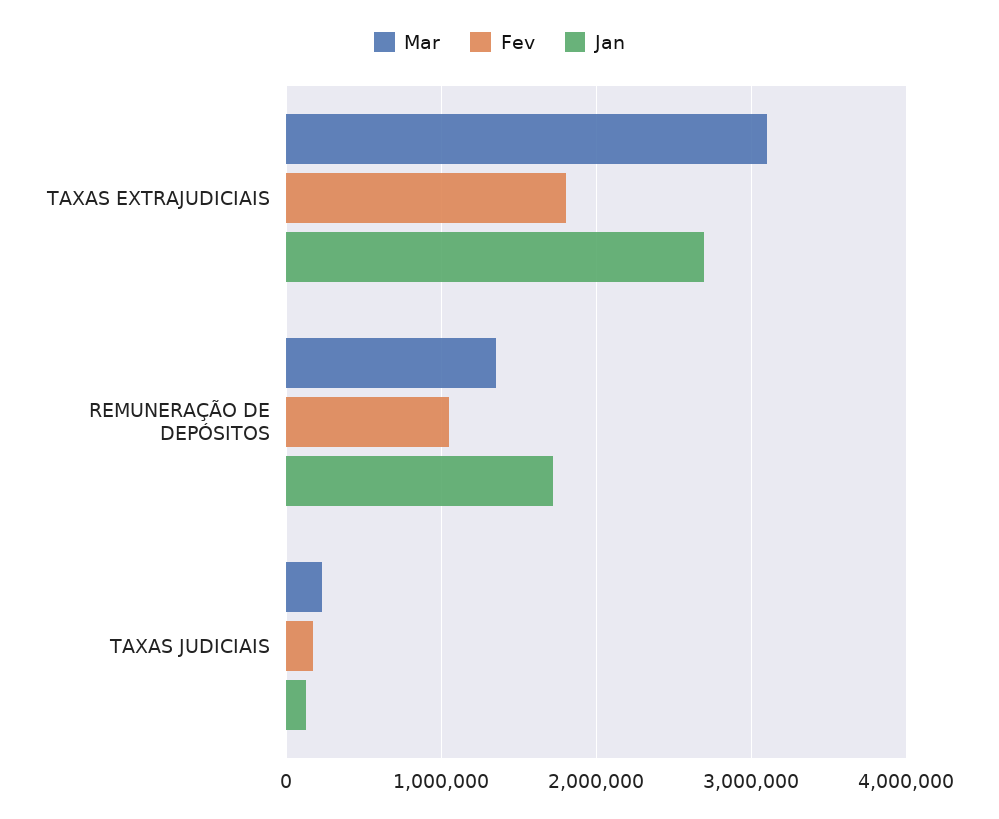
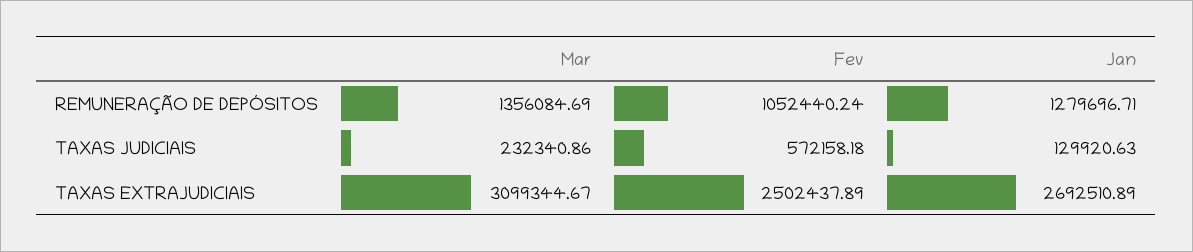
  {
    "Mar": {
      "TAXAS EXTRAJUDICIAIS": 3099344.67,
      "REMUNERAÇÃO DE DEPÓSITOS": 1356084.69,
      "TAXAS JUDICIAIS": 232340.86
    },
    "Fev": {
-     "TAXAS EXTRAJUDICIAIS": 1800000,
+     "TAXAS EXTRAJUDICIAIS": 2502437.89,
      "REMUNERAÇÃO DE DEPÓSITOS": 1052440.24,
-     "TAXAS JUDICIAIS": 200000
+     "TAXAS JUDICIAIS": 572158.18
    },
    "Jan": {
      "TAXAS EXTRAJUDICIAIS": 2692510.89,
-     "REMUNERAÇÃO DE DEPÓSITOS": 1700000,
+     "REMUNERAÇÃO DE DEPÓSITOS": 1279696.71,
      "TAXAS JUDICIAIS": 129920.63
    }
  }

